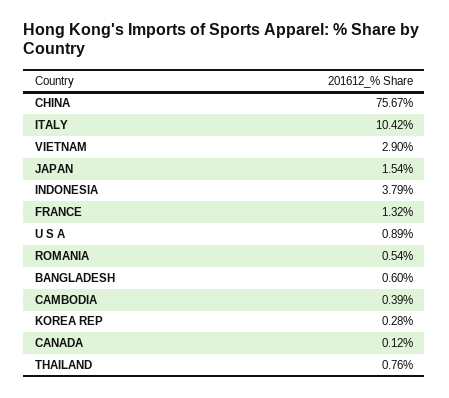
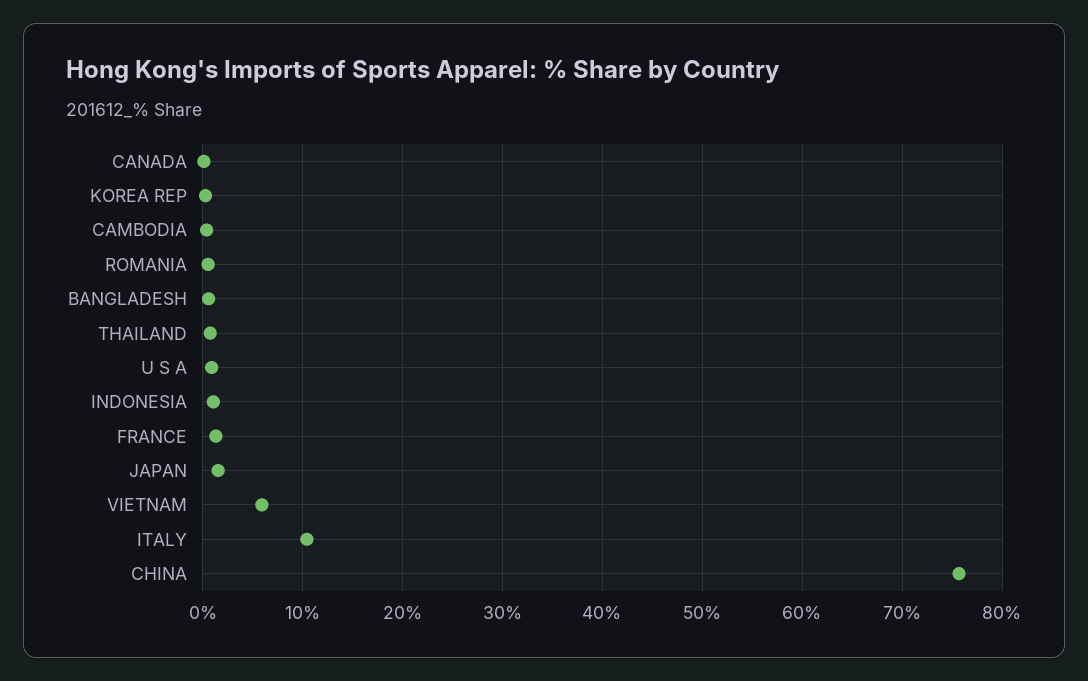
  {
    "CHINA": 75.67,
    "ITALY": 10.42,
-   "VIETNAM": 2.9,
+   "VIETNAM": 6,
    "JAPAN": 1.54,
-   "INDONESIA": 3.79,
+   "INDONESIA": 1,
    "FRANCE": 1.32,
    "U S A": 0.89,
    "ROMANIA": 0.54,
    "BANGLADESH": 0.6,
    "CAMBODIA": 0.39,
    "KOREA REP": 0.28,
    "CANADA": 0.12,
    "THAILAND": 0.76
  }

